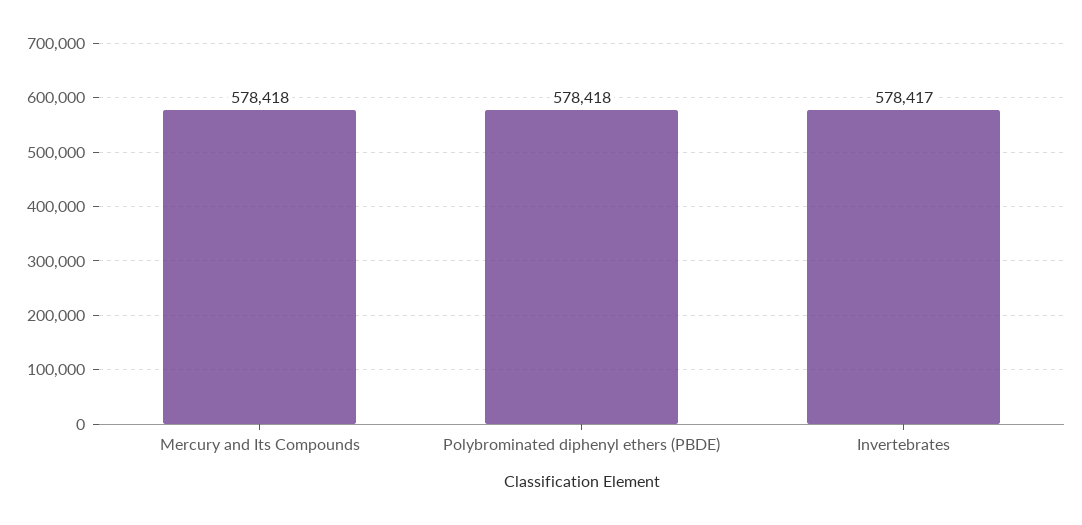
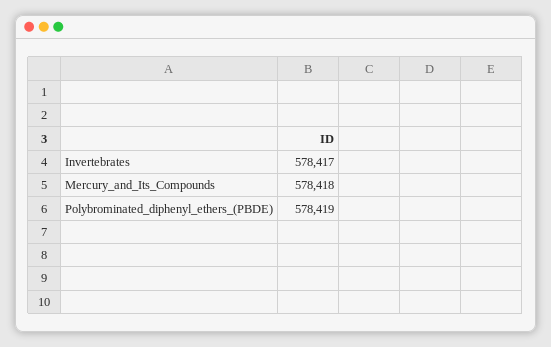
  {
    "Mercury and Its Compounds": 578418,
-   "Polybrominated diphenyl ethers (PBDE)": 578418,
+   "Polybrominated diphenyl ethers (PBDE)": 578419,
    "Invertebrates": 578417
  }

